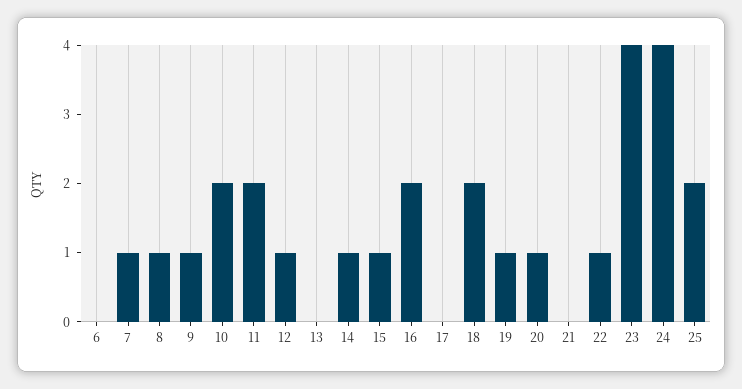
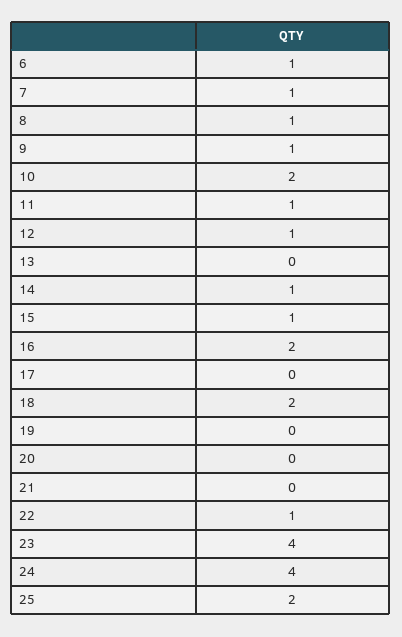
  {
-   "6": 0,
+   "6": 1,
    "7": 1,
    "8": 1,
    "9": 1,
    "10": 2,
-   "11": 2,
+   "11": 1,
    "12": 1,
    "13": 0,
    "14": 1,
    "15": 1,
    "16": 2,
    "17": 0,
    "18": 2,
-   "19": 1,
+   "19": 0,
-   "20": 1,
+   "20": 0,
    "21": 0,
    "22": 1,
    "23": 4,
    "24": 4,
    "25": 2
  }

